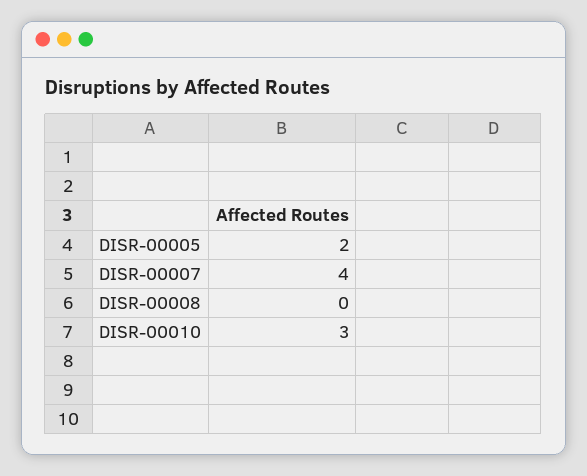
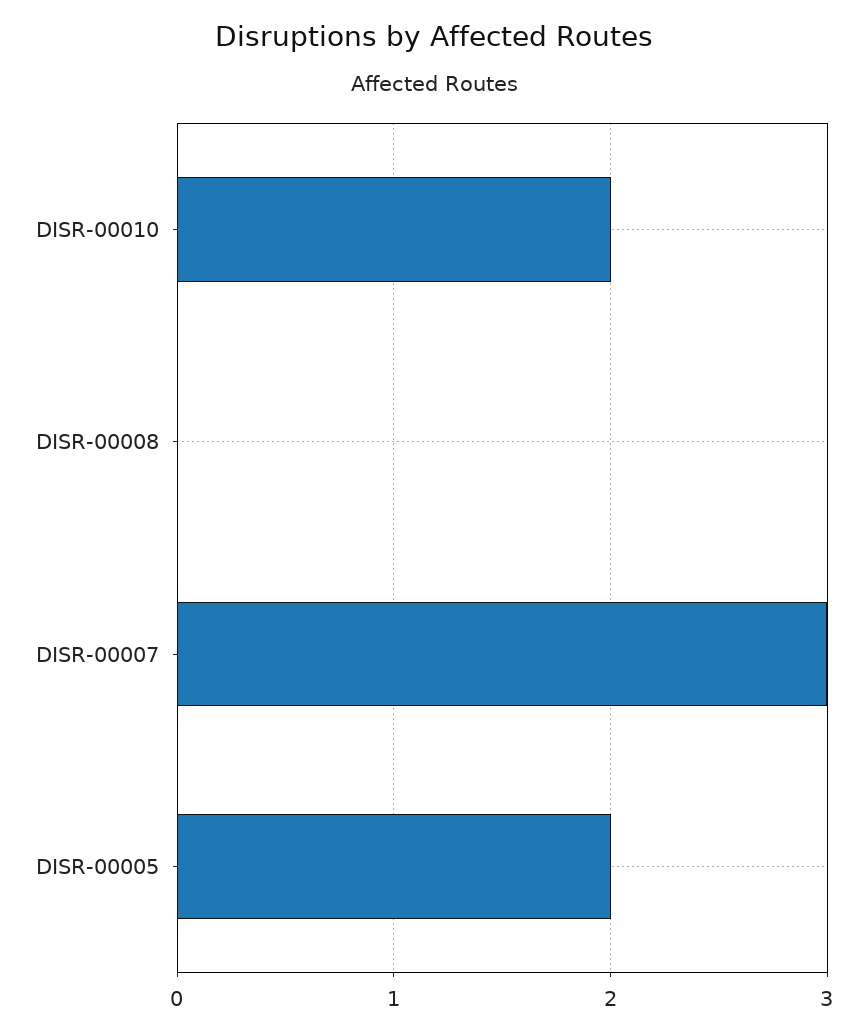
  {
    "DISR-00005": 2,
-   "DISR-00007": 4,
+   "DISR-00007": 3,
    "DISR-00008": 0,
-   "DISR-00010": 3
+   "DISR-00010": 2
  }

